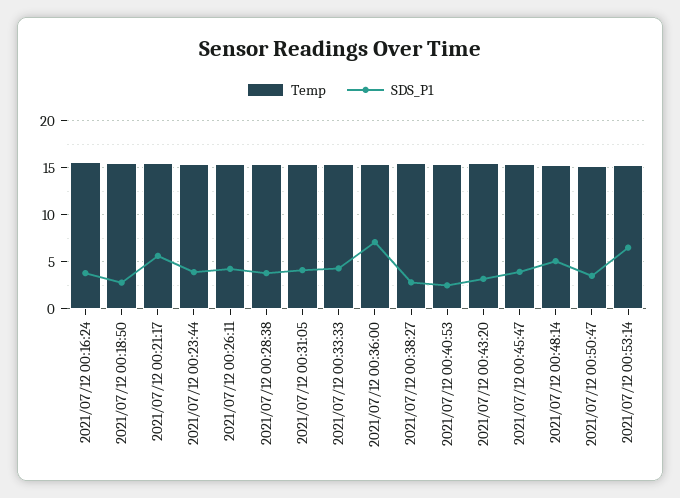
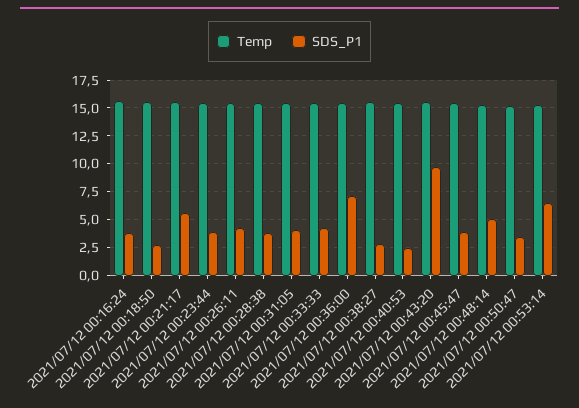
  {
    "Temp": {
      "2021/07/12 00:16:24": 16,
      "2021/07/12 00:18:50": 16,
      "2021/07/12 00:21:17": 16,
      "2021/07/12 00:23:44": 15,
      "2021/07/12 00:26:11": 15,
      "2021/07/12 00:28:38": 15,
      "2021/07/12 00:31:05": 15,
      "2021/07/12 00:33:33": 15,
      "2021/07/12 00:36:00": 15,
      "2021/07/12 00:38:27": 16,
      "2021/07/12 00:40:53": 15,
      "2021/07/12 00:43:20": 16,
      "2021/07/12 00:45:47": 15,
      "2021/07/12 00:48:14": 15,
      "2021/07/12 00:50:47": 15,
      "2021/07/12 00:53:14": 15
    },
    "SDS_P1": {
      "2021/07/12 00:16:24": 4,
      "2021/07/12 00:18:50": 3,
      "2021/07/12 00:21:17": 6,
      "2021/07/12 00:23:44": 4,
      "2021/07/12 00:26:11": 4,
      "2021/07/12 00:28:38": 4,
      "2021/07/12 00:31:05": 4,
      "2021/07/12 00:33:33": 4,
      "2021/07/12 00:36:00": 7,
      "2021/07/12 00:38:27": 3,
      "2021/07/12 00:40:53": 2,
-     "2021/07/12 00:43:20": 3,
+     "2021/07/12 00:43:20": 10,
      "2021/07/12 00:45:47": 4,
      "2021/07/12 00:48:14": 5,
      "2021/07/12 00:50:47": 4,
      "2021/07/12 00:53:14": 7
    }
  }

